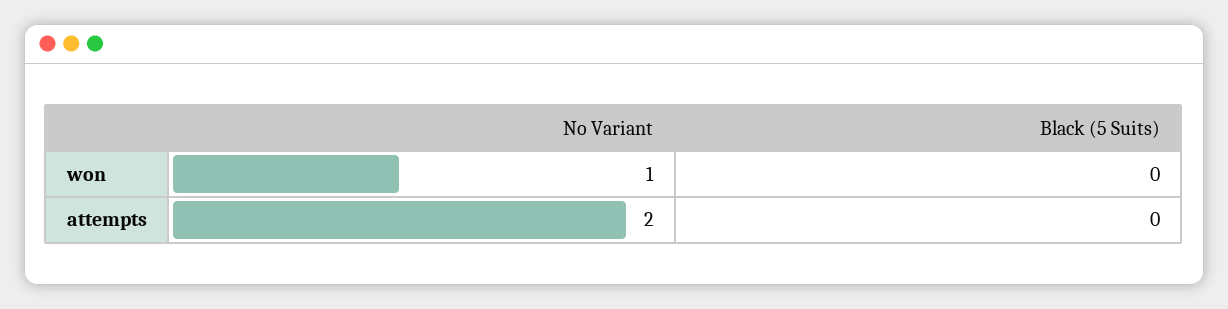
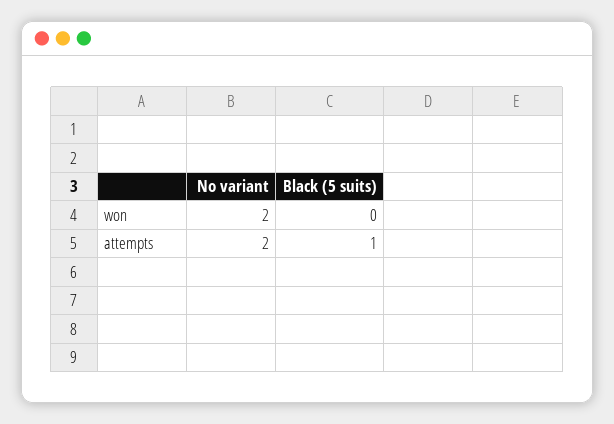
  {
    "No Variant": {
-     "won": 1,
+     "won": 2,
      "attempts": 2
    },
    "Black (5 Suits)": {
      "won": 0,
-     "attempts": 0
+     "attempts": 1
    }
  }

